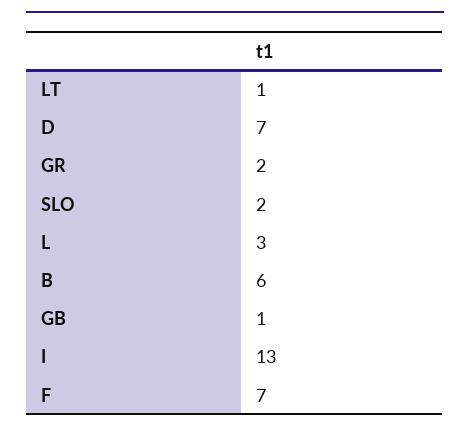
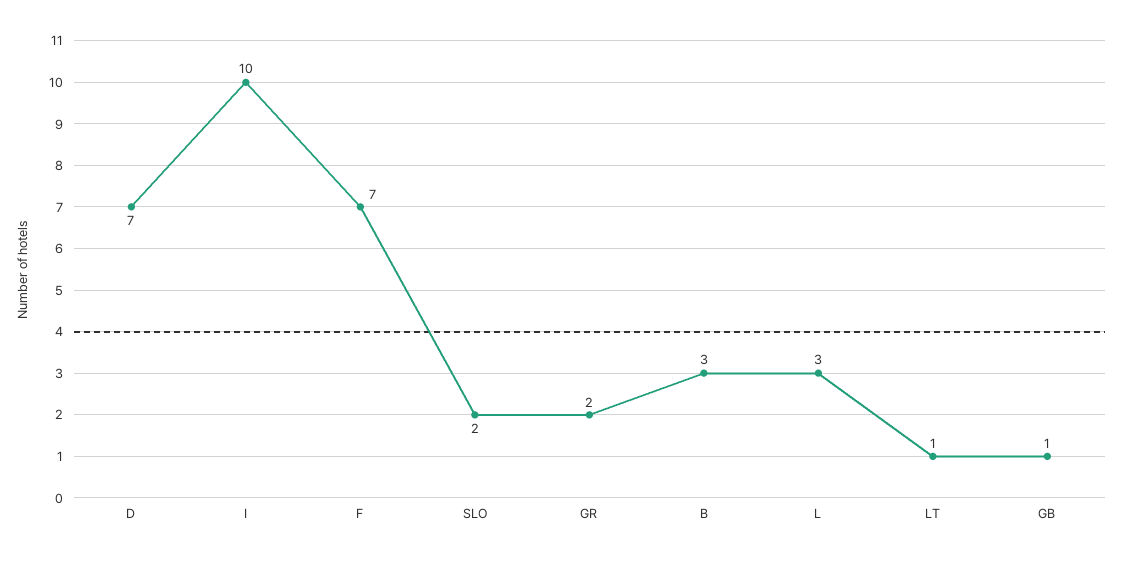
  {
    "LT": 1,
    "D": 7,
    "GR": 2,
    "SLO": 2,
    "L": 3,
-   "B": 6,
+   "B": 3,
    "GB": 1,
-   "I": 13,
+   "I": 10,
    "F": 7
  }

